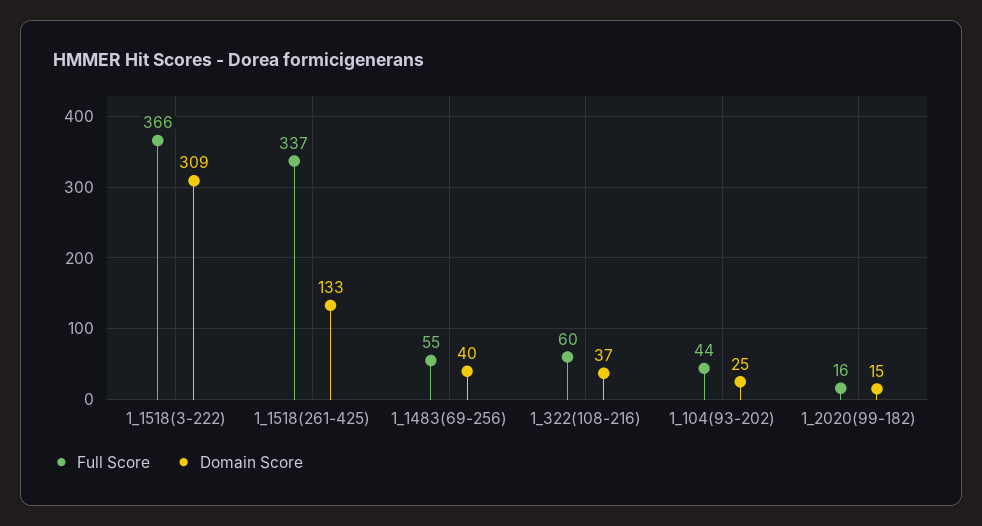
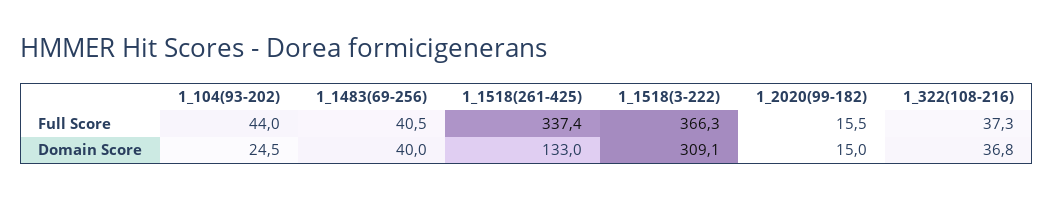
  {
    "Full Score": {
      "1_1518(3-222)": 366.3,
      "1_1518(261-425)": 337.4,
-     "1_1483(69-256)": 55,
+     "1_1483(69-256)": 40.5,
-     "1_322(108-216)": 60,
+     "1_322(108-216)": 37.3,
      "1_104(93-202)": 44,
      "1_2020(99-182)": 15.5
    },
    "Domain Score": {
      "1_1518(3-222)": 309.1,
      "1_1518(261-425)": 133,
      "1_1483(69-256)": 40,
      "1_322(108-216)": 36.8,
      "1_104(93-202)": 24.5,
      "1_2020(99-182)": 15
    }
  }

